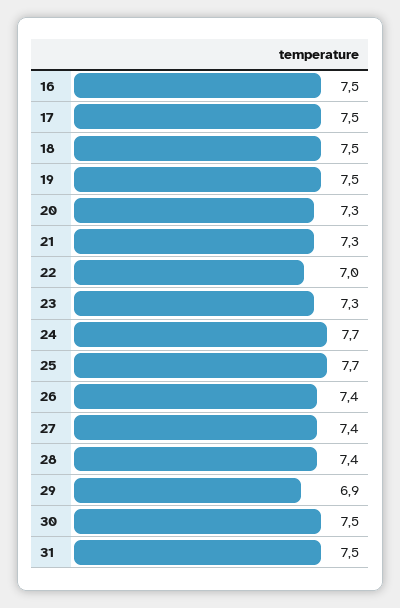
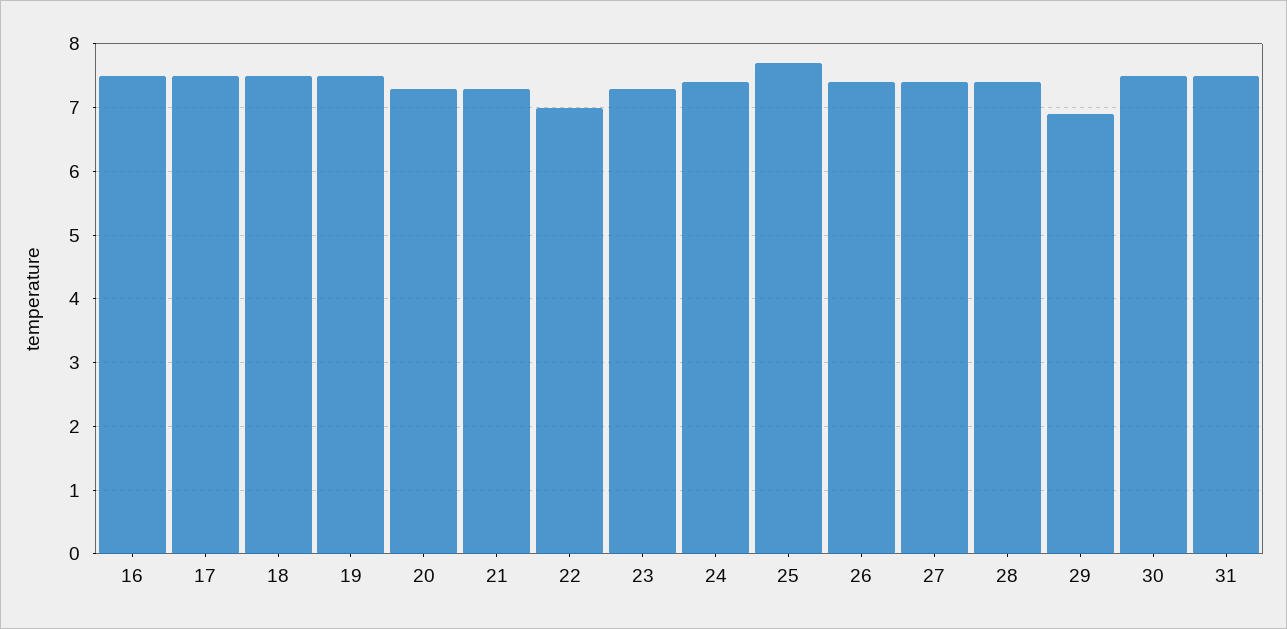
  {
    "16": 7.5,
    "17": 7.5,
    "18": 7.5,
    "19": 7.5,
    "20": 7.3,
    "21": 7.3,
    "22": 7,
    "23": 7.3,
-   "24": 7.7,
+   "24": 7.4,
    "25": 7.7,
    "26": 7.4,
    "27": 7.4,
    "28": 7.4,
    "29": 6.9,
    "30": 7.5,
    "31": 7.5
  }

